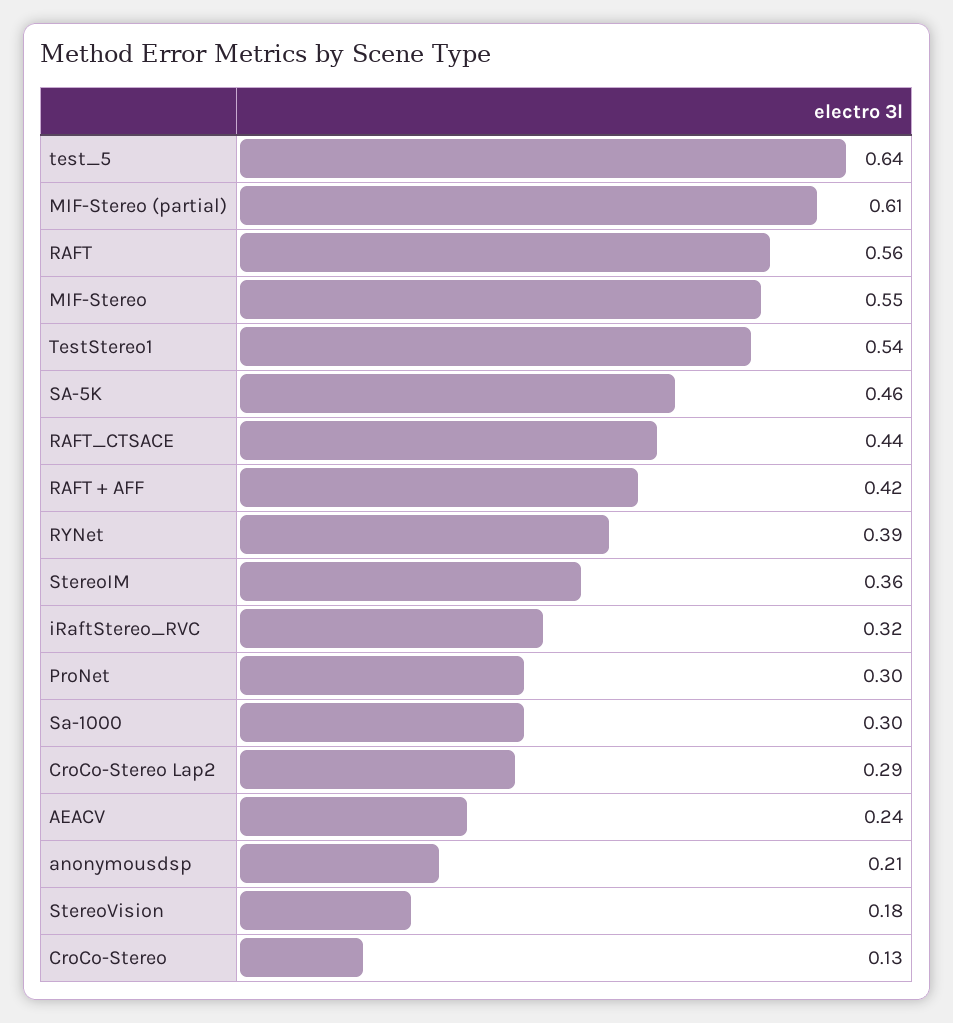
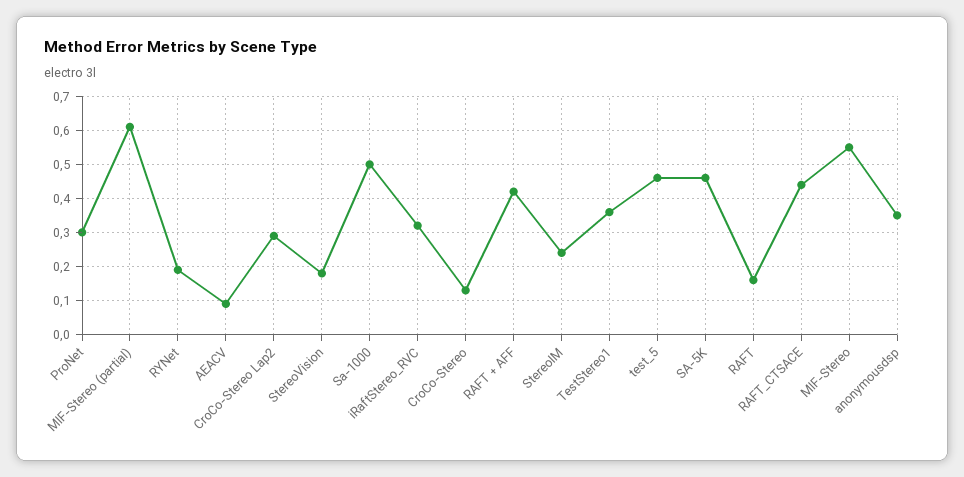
  {
-   "test_5": 0.64,
+   "test_5": 0.45,
    "MIF-Stereo (partial)": 0.61,
-   "RAFT": 0.56,
+   "RAFT": 0.15,
    "MIF-Stereo": 0.55,
-   "TestStereo1": 0.54,
+   "TestStereo1": 0.35,
    "SA-5K": 0.46,
    "RAFT_CTSACE": 0.44,
    "RAFT + AFF": 0.42,
-   "RYNet": 0.39,
+   "RYNet": 0.2,
-   "StereoIM": 0.36,
+   "StereoIM": 0.25,
    "iRaftStereo_RVC": 0.32,
    "ProNet": 0.3,
-   "Sa-1000": 0.3,
+   "Sa-1000": 0.5,
    "CroCo-Stereo Lap2": 0.29,
-   "AEACV": 0.24,
+   "AEACV": 0.1,
-   "anonymousdsp": 0.21,
+   "anonymousdsp": 0.35,
    "StereoVision": 0.18,
    "CroCo-Stereo": 0.13
  }

